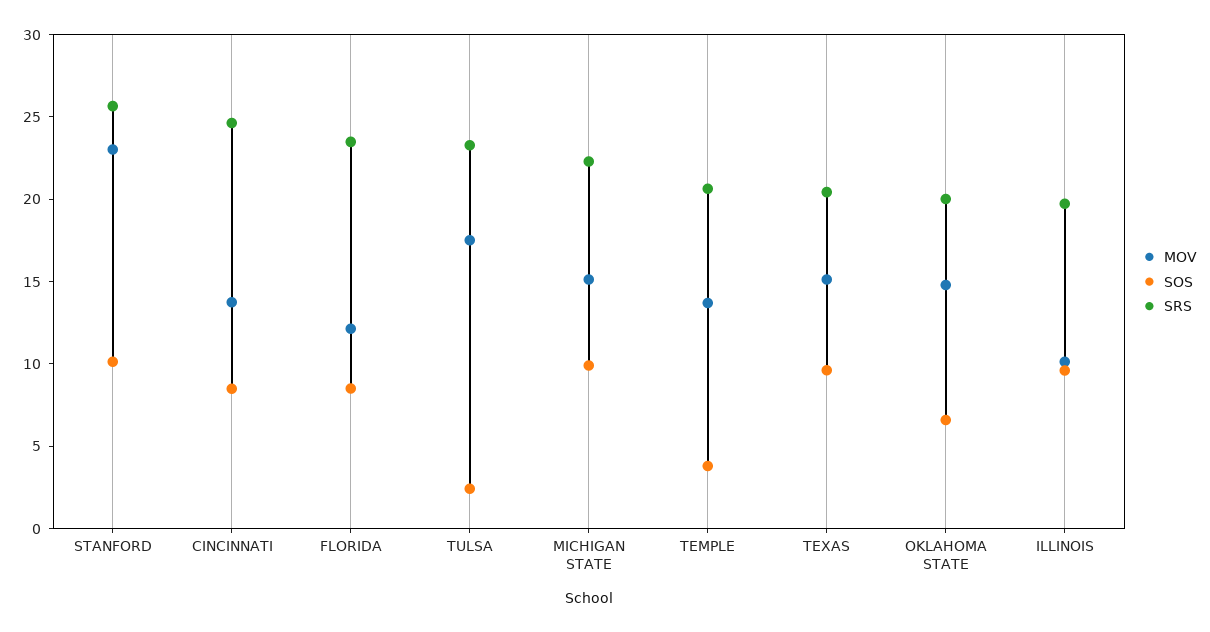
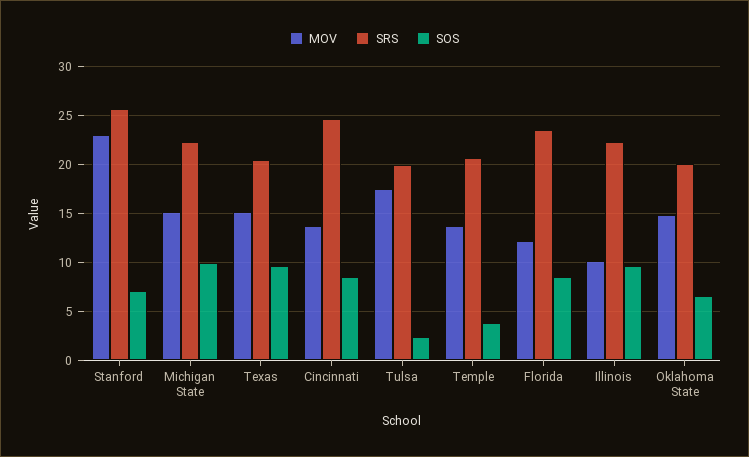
  {
    "MOV": {
      "STANFORD": 23,
      "CINCINNATI": 14,
      "FLORIDA": 12,
      "TULSA": 18,
      "MICHIGAN STATE": 15,
      "TEMPLE": 14,
      "TEXAS": 15,
      "OKLAHOMA STATE": 15,
      "ILLINOIS": 10
    },
    "SOS": {
-     "STANFORD": 10,
+     "STANFORD": 7,
      "CINCINNATI": 9,
      "FLORIDA": 9,
      "TULSA": 2,
      "MICHIGAN STATE": 10,
      "TEMPLE": 4,
      "TEXAS": 10,
      "OKLAHOMA STATE": 7,
      "ILLINOIS": 10
    },
    "SRS": {
      "STANFORD": 26,
      "CINCINNATI": 25,
      "FLORIDA": 23,
-     "TULSA": 23,
+     "TULSA": 20,
      "MICHIGAN STATE": 22,
      "TEMPLE": 21,
      "TEXAS": 20,
      "OKLAHOMA STATE": 20,
-     "ILLINOIS": 20
+     "ILLINOIS": 22
    }
  }

